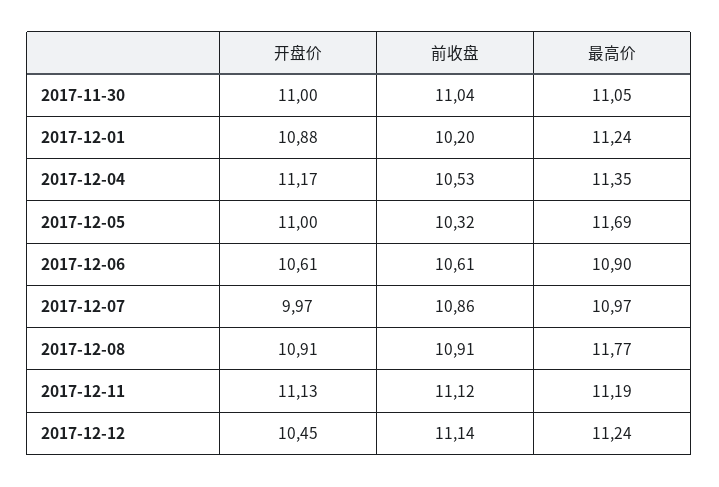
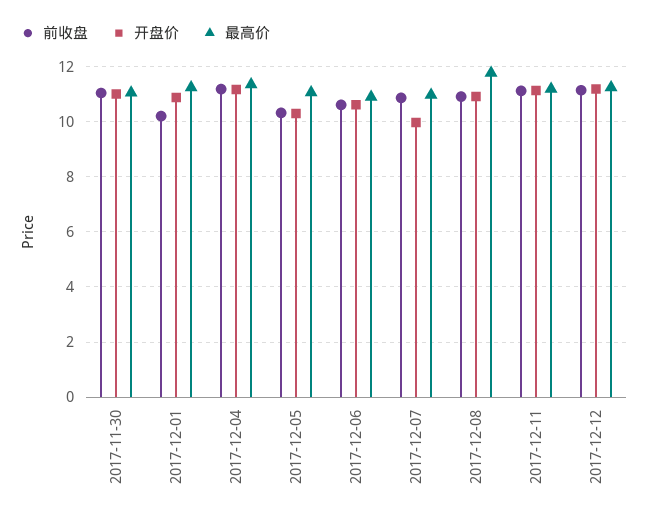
  {
    "开盘价": {
      "2017-11-30": 11,
      "2017-12-01": 10.88,
      "2017-12-04": 11.17,
-     "2017-12-05": 11,
+     "2017-12-05": 10.25,
      "2017-12-06": 10.61,
      "2017-12-07": 9.97,
      "2017-12-08": 10.91,
      "2017-12-11": 11.13,
-     "2017-12-12": 10.45
+     "2017-12-12": 11.25
    },
    "前收盘": {
      "2017-11-30": 11.04,
      "2017-12-01": 10.2,
-     "2017-12-04": 10.53,
+     "2017-12-04": 11.25,
      "2017-12-05": 10.32,
      "2017-12-06": 10.61,
      "2017-12-07": 10.86,
      "2017-12-08": 10.91,
      "2017-12-11": 11.12,
      "2017-12-12": 11.14
    },
    "最高价": {
      "2017-11-30": 11.05,
      "2017-12-01": 11.24,
      "2017-12-04": 11.35,
-     "2017-12-05": 11.69,
+     "2017-12-05": 11,
      "2017-12-06": 10.9,
      "2017-12-07": 10.97,
      "2017-12-08": 11.77,
      "2017-12-11": 11.19,
      "2017-12-12": 11.24
    }
  }

